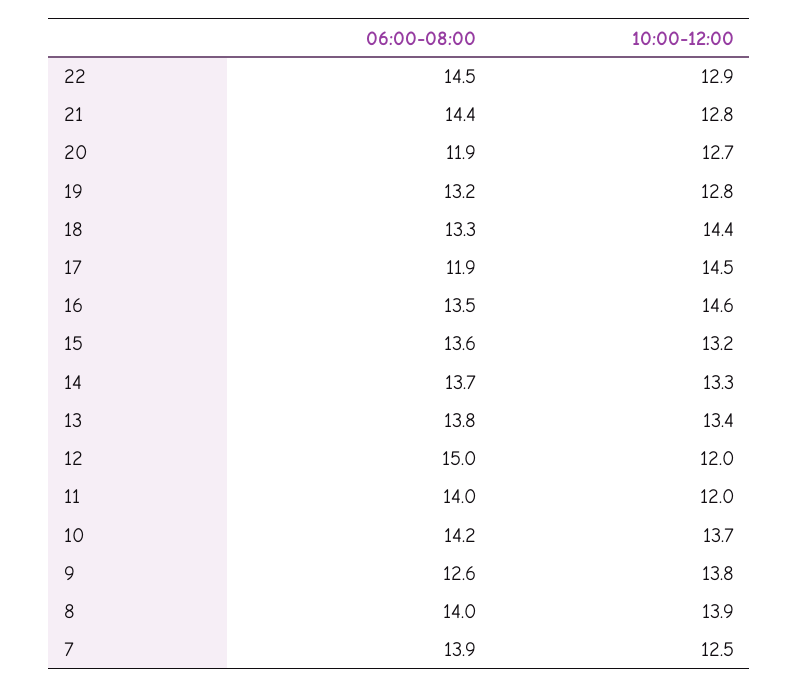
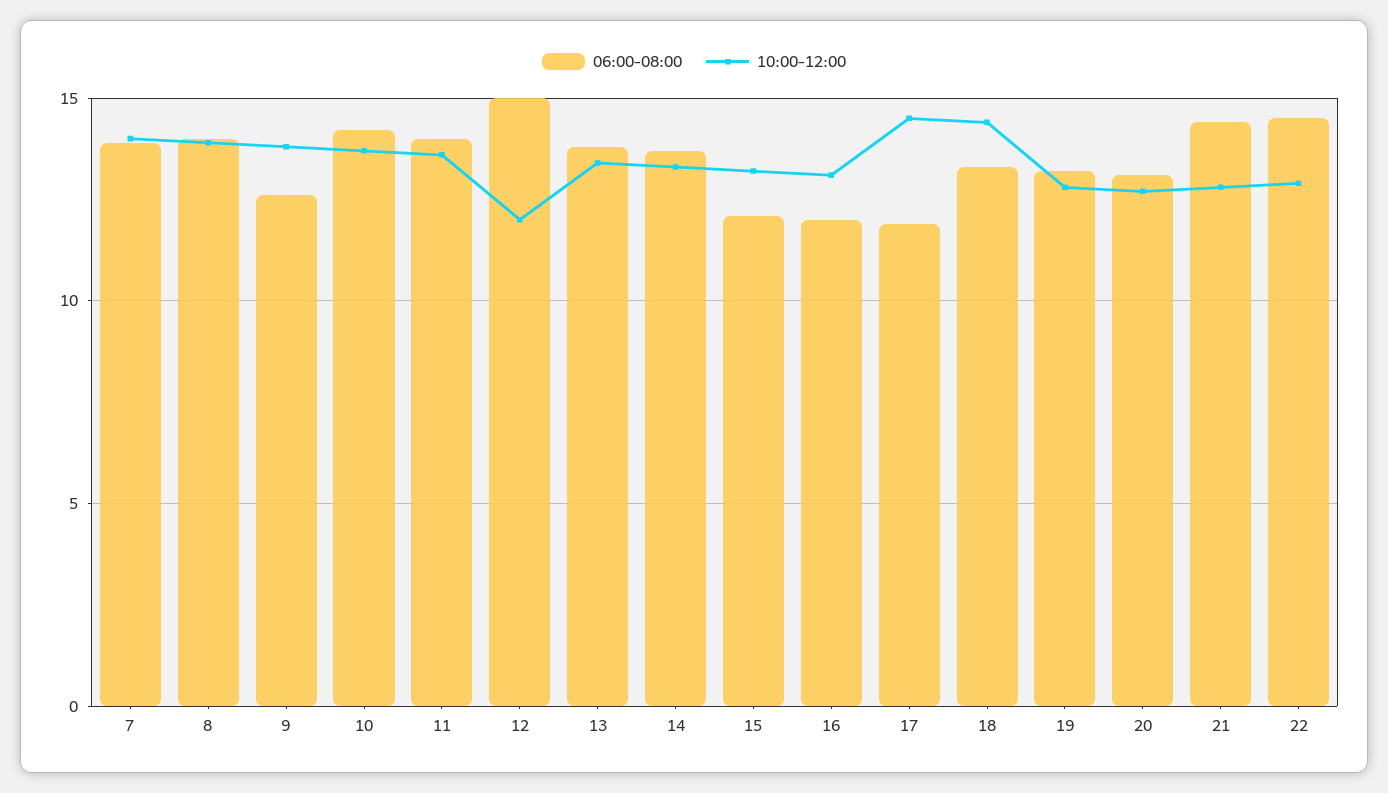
  {
    "06:00-08:00": {
      "22": 14.5,
      "21": 14.4,
-     "20": 11.9,
+     "20": 13,
      "19": 13.2,
      "18": 13.3,
      "17": 11.9,
-     "16": 13.5,
+     "16": 12,
-     "15": 13.6,
+     "15": 12,
      "14": 13.7,
      "13": 13.8,
      "12": 15,
      "11": 14,
      "10": 14.2,
      "9": 12.6,
      "8": 14,
      "7": 13.9
    },
    "10:00-12:00": {
      "22": 12.9,
      "21": 12.8,
      "20": 12.7,
      "19": 12.8,
      "18": 14.4,
      "17": 14.5,
-     "16": 14.6,
+     "16": 13,
      "15": 13.2,
      "14": 13.3,
      "13": 13.4,
      "12": 12,
-     "11": 12,
+     "11": 13.5,
      "10": 13.7,
      "9": 13.8,
      "8": 13.9,
-     "7": 12.5
+     "7": 14
    }
  }

